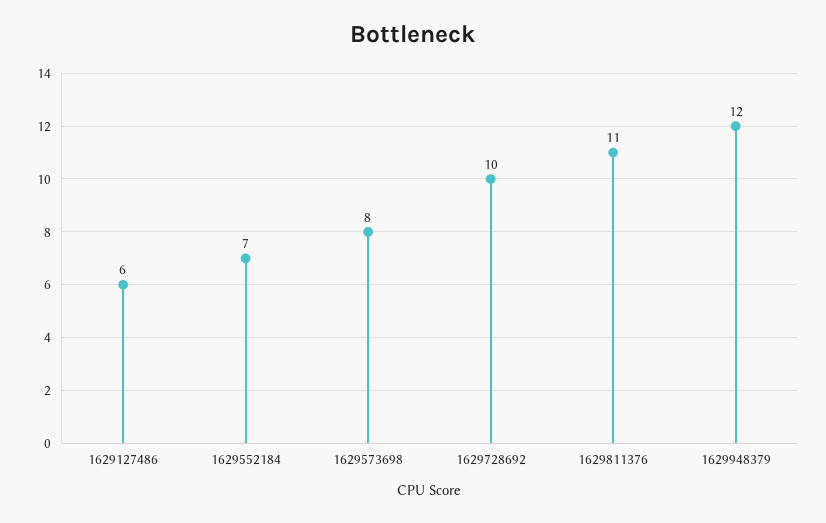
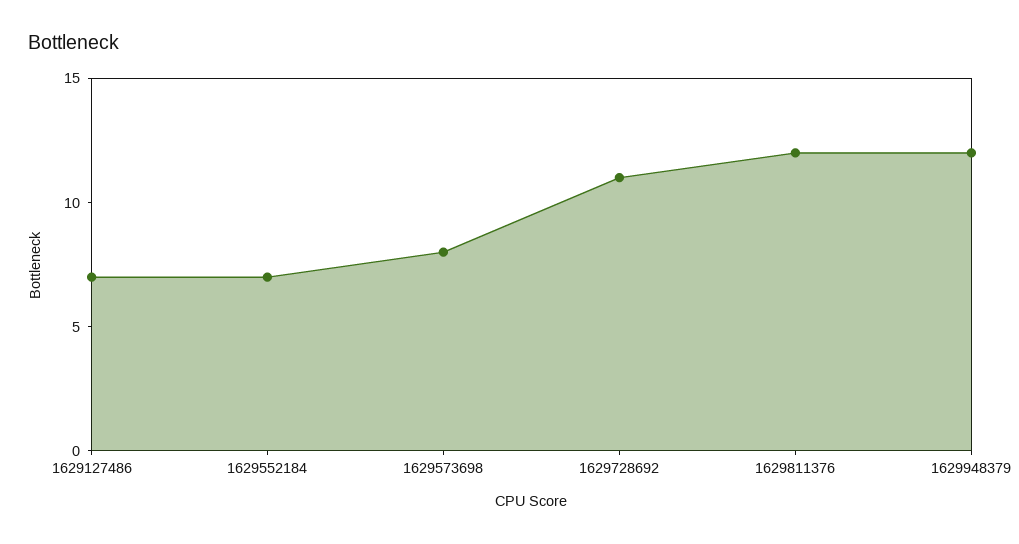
  {
-   "1629127486": 6,
+   "1629127486": 7,
    "1629552184": 7,
    "1629573698": 8,
-   "1629728692": 10,
+   "1629728692": 11,
-   "1629811376": 11,
+   "1629811376": 12,
    "1629948379": 12
  }

